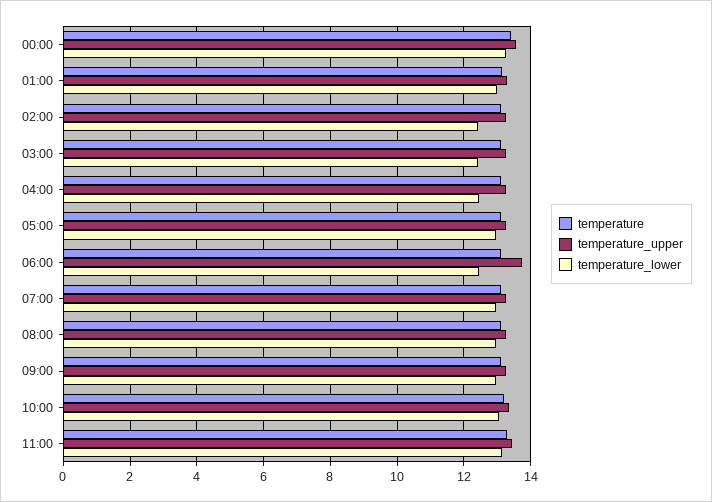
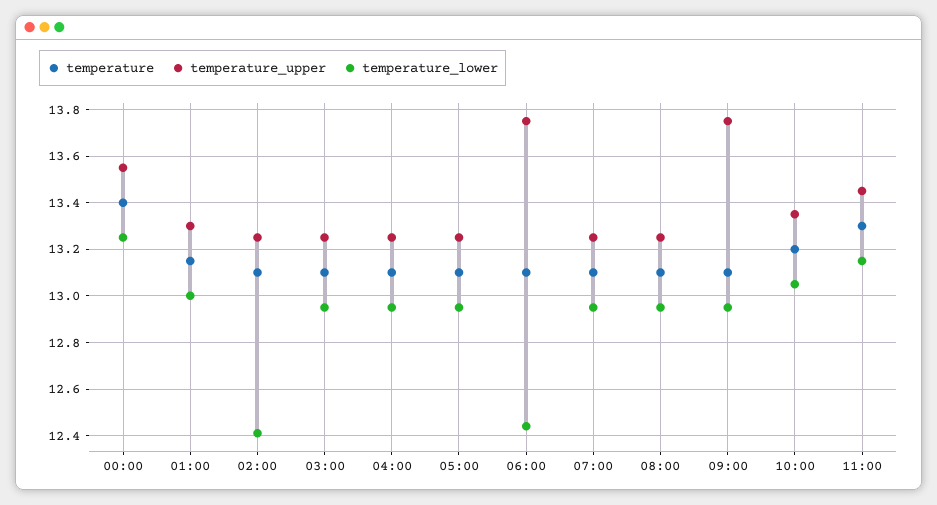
  {
    "temperature": {
      "00:00": 13.4,
      "01:00": 13.15,
      "02:00": 13.1,
      "03:00": 13.1,
      "04:00": 13.1,
      "05:00": 13.1,
      "06:00": 13.1,
      "07:00": 13.1,
      "08:00": 13.1,
      "09:00": 13.1,
      "10:00": 13.2,
      "11:00": 13.3
    },
    "temperature_upper": {
      "00:00": 13.55,
      "01:00": 13.3,
      "02:00": 13.25,
      "03:00": 13.25,
      "04:00": 13.25,
      "05:00": 13.25,
      "06:00": 13.75,
      "07:00": 13.25,
      "08:00": 13.25,
-     "09:00": 13.2,
+     "09:00": 13.75,
      "10:00": 13.35,
      "11:00": 13.45
    },
    "temperature_lower": {
      "00:00": 13.25,
      "01:00": 13,
      "02:00": 12.4,
-     "03:00": 12.4,
+     "03:00": 12.95,
-     "04:00": 12.4,
+     "04:00": 12.95,
      "05:00": 12.95,
      "06:00": 12.45,
      "07:00": 12.95,
      "08:00": 12.95,
      "09:00": 12.95,
      "10:00": 13.05,
      "11:00": 13.15
    }
  }

